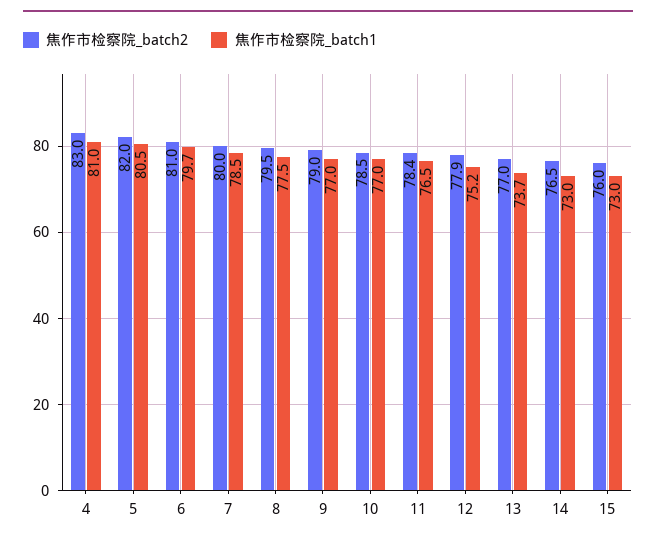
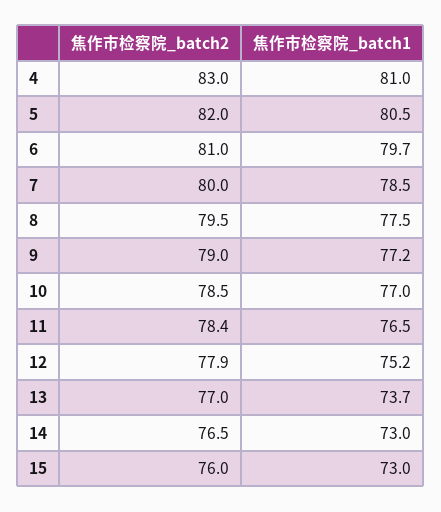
  {
    "焦作市检察院_batch2": {
      "4": 83,
      "5": 82,
      "6": 81,
      "7": 80,
      "8": 79.5,
      "9": 79,
      "10": 78.5,
      "11": 78.4,
      "12": 77.9,
      "13": 77,
      "14": 76.5,
      "15": 76
    },
    "焦作市检察院_batch1": {
      "4": 81,
      "5": 80.5,
      "6": 79.7,
      "7": 78.5,
      "8": 77.5,
-     "9": 77,
+     "9": 77.2,
      "10": 77,
      "11": 76.5,
      "12": 75.2,
      "13": 73.7,
      "14": 73,
      "15": 73
    }
  }

